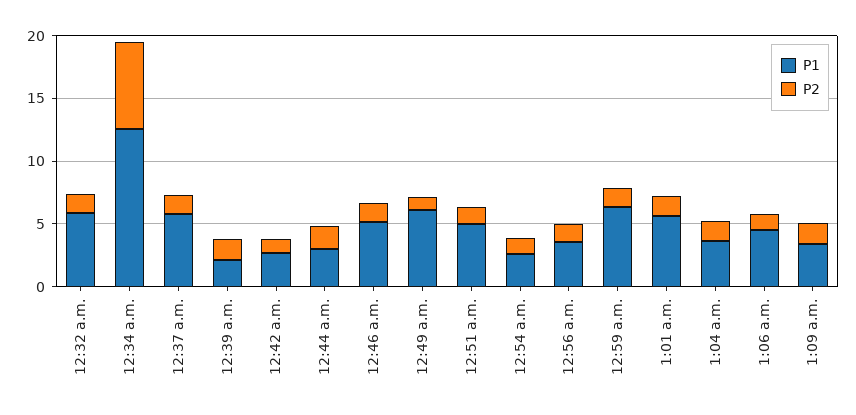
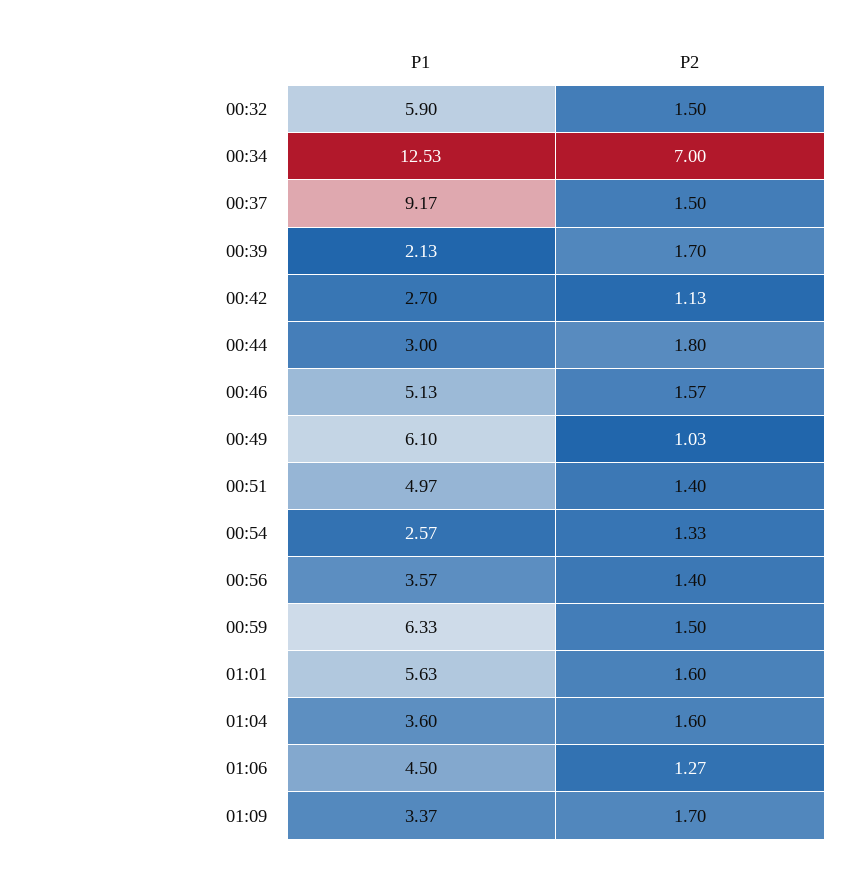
  {
    "P1": {
      "12:32 a.m.": 5.9,
      "12:34 a.m.": 12.53,
-     "12:37 a.m.": 6,
+     "12:37 a.m.": 9.17,
      "12:39 a.m.": 2.13,
      "12:42 a.m.": 2.7,
      "12:44 a.m.": 3,
      "12:46 a.m.": 5.13,
      "12:49 a.m.": 6.1,
      "12:51 a.m.": 4.97,
      "12:54 a.m.": 2.57,
      "12:56 a.m.": 3.57,
      "12:59 a.m.": 6.33,
      "1:01 a.m.": 5.63,
      "1:04 a.m.": 3.6,
      "1:06 a.m.": 4.5,
      "1:09 a.m.": 3.37
    },
    "P2": {
      "12:32 a.m.": 1.5,
      "12:34 a.m.": 7,
      "12:37 a.m.": 1.5,
      "12:39 a.m.": 1.7,
      "12:42 a.m.": 1.13,
      "12:44 a.m.": 1.8,
      "12:46 a.m.": 1.57,
      "12:49 a.m.": 1.03,
      "12:51 a.m.": 1.4,
      "12:54 a.m.": 1.33,
      "12:56 a.m.": 1.4,
      "12:59 a.m.": 1.5,
      "1:01 a.m.": 1.6,
      "1:04 a.m.": 1.6,
      "1:06 a.m.": 1.27,
      "1:09 a.m.": 1.7
    }
  }

